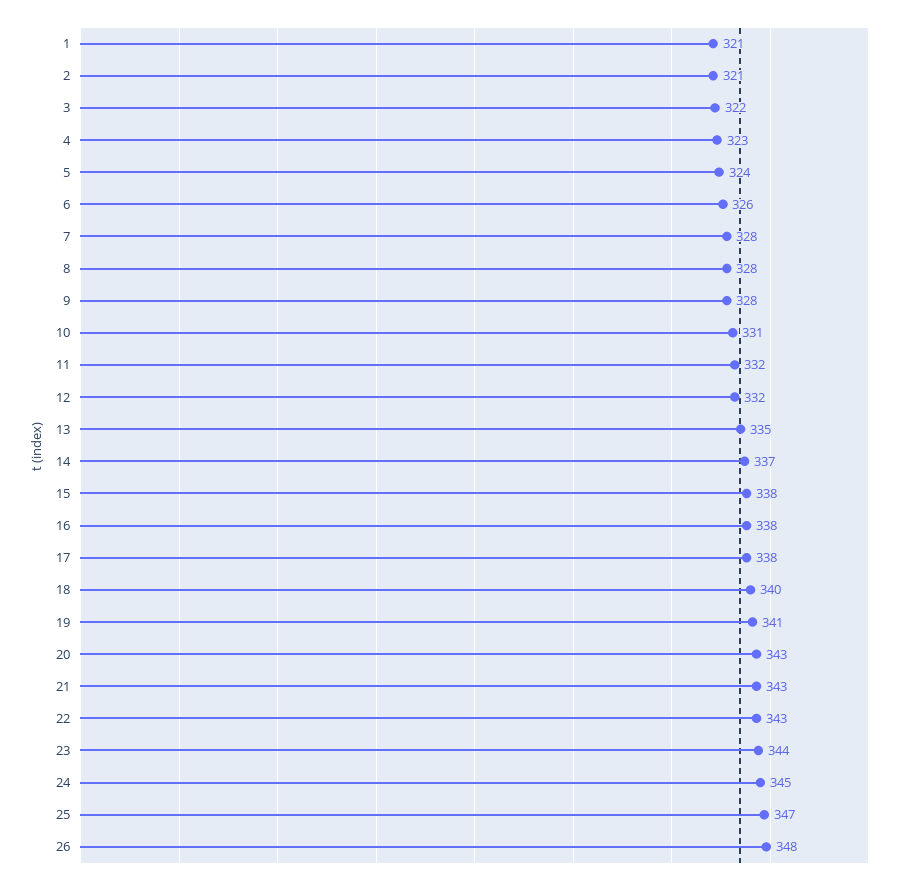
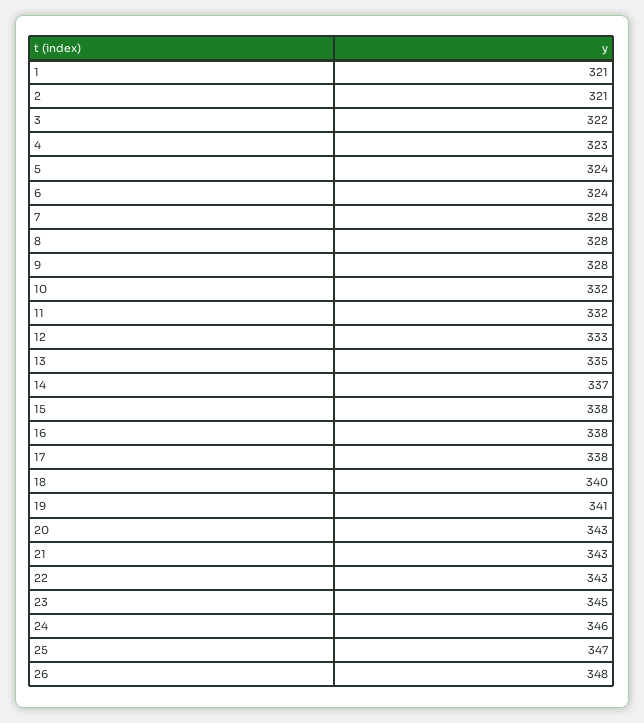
  {
    "1": 321,
    "2": 321,
    "3": 322,
    "4": 323,
    "5": 324,
-   "6": 326,
+   "6": 324,
    "7": 328,
    "8": 328,
    "9": 328,
-   "10": 331,
+   "10": 332,
    "11": 332,
-   "12": 332,
+   "12": 333,
    "13": 335,
    "14": 337,
    "15": 338,
    "16": 338,
    "17": 338,
    "18": 340,
    "19": 341,
    "20": 343,
    "21": 343,
    "22": 343,
-   "23": 344,
+   "23": 345,
-   "24": 345,
+   "24": 346,
    "25": 347,
    "26": 348
  }

